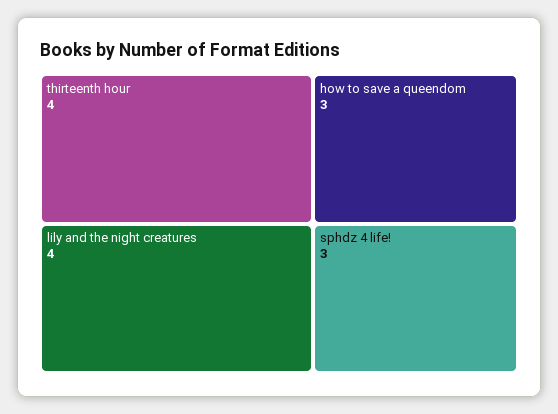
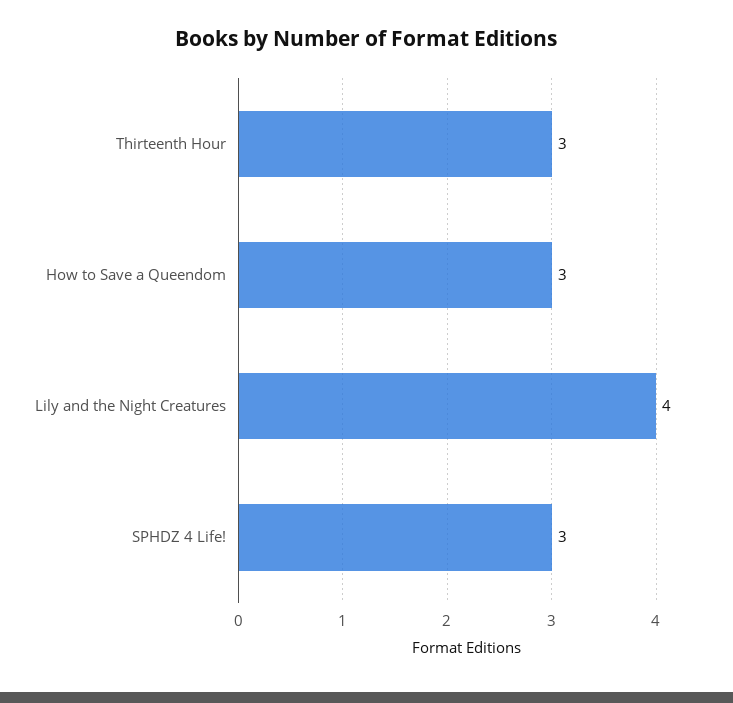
  {
-   "thirteenth hour": 4,
+   "thirteenth hour": 3,
    "lily and the night creatures": 4,
    "how to save a queendom": 3,
    "sphdz 4 life!": 3
  }

